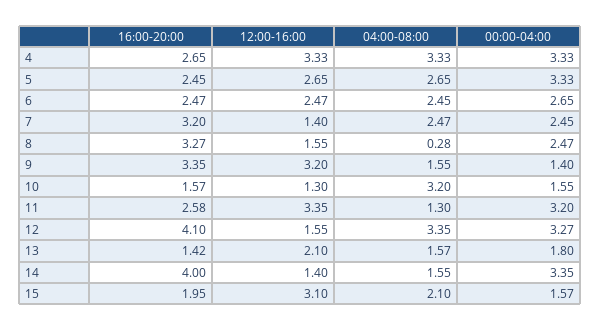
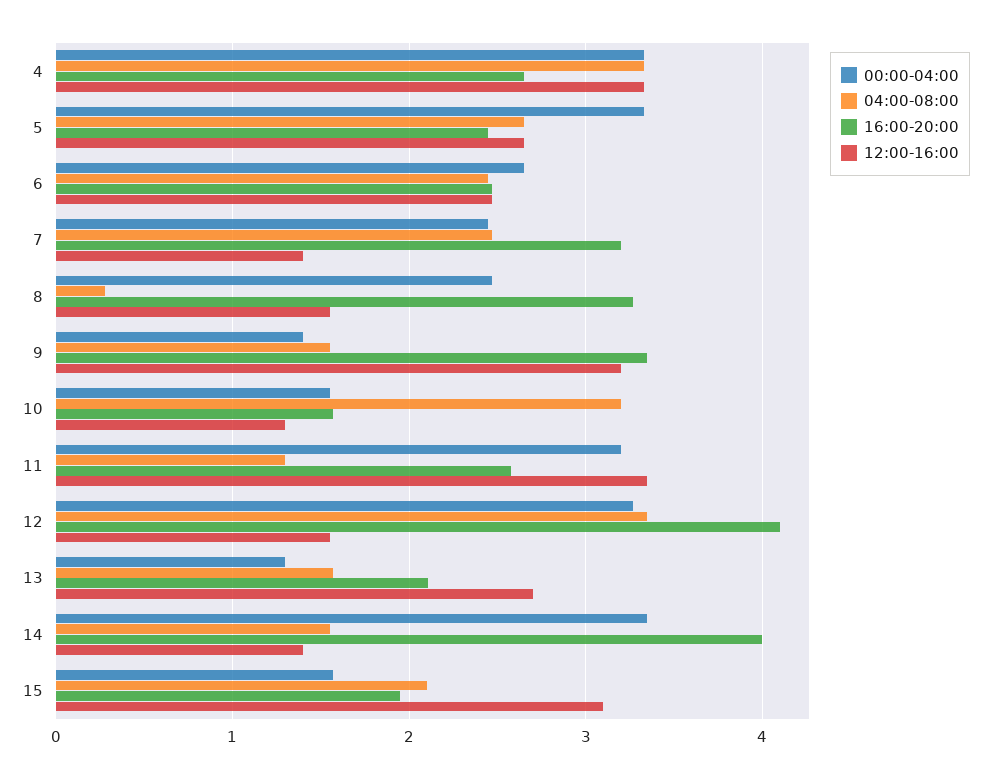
  {
    "16:00-20:00": {
      "4": 2.65,
      "5": 2.45,
      "6": 2.47,
      "7": 3.2,
      "8": 3.27,
      "9": 3.35,
      "10": 1.57,
      "11": 2.58,
      "12": 4.1,
-     "13": 1.42,
+     "13": 2.1,
      "14": 4,
      "15": 1.95
    },
    "12:00-16:00": {
      "4": 3.33,
      "5": 2.65,
      "6": 2.47,
      "7": 1.4,
      "8": 1.55,
      "9": 3.2,
      "10": 1.3,
      "11": 3.35,
      "12": 1.55,
-     "13": 2.1,
+     "13": 2.7,
      "14": 1.4,
      "15": 3.1
    },
    "04:00-08:00": {
      "4": 3.33,
      "5": 2.65,
      "6": 2.45,
      "7": 2.47,
      "8": 0.28,
      "9": 1.55,
      "10": 3.2,
      "11": 1.3,
      "12": 3.35,
      "13": 1.57,
      "14": 1.55,
      "15": 2.1
    },
    "00:00-04:00": {
      "4": 3.33,
      "5": 3.33,
      "6": 2.65,
      "7": 2.45,
      "8": 2.47,
      "9": 1.4,
      "10": 1.55,
      "11": 3.2,
      "12": 3.27,
-     "13": 1.8,
+     "13": 1.3,
      "14": 3.35,
      "15": 1.57
    }
  }

